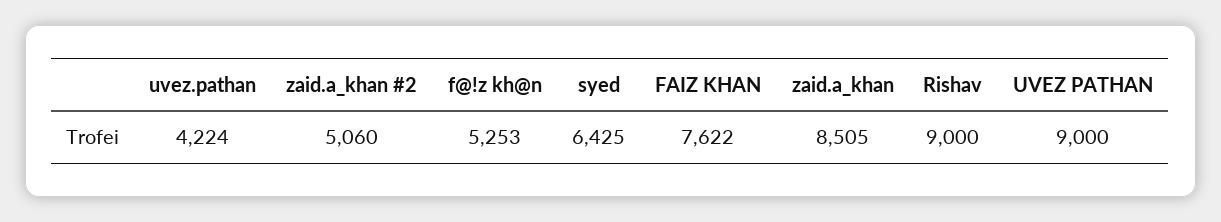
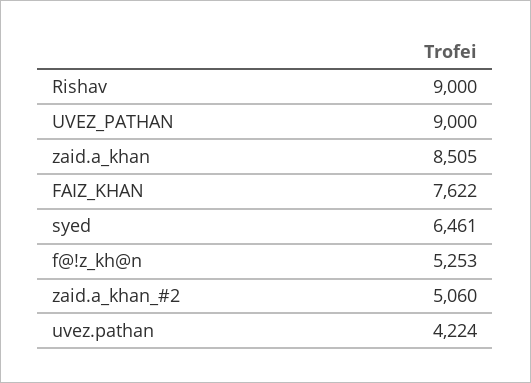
  {
    "uvez.pathan": 4224,
    "zaid.a_khan #2": 5060,
    "f@!z kh@n": 5253,
-   "syed": 6425,
+   "syed": 6461,
    "FAIZ KHAN": 7622,
    "zaid.a_khan": 8505,
    "Rishav": 9000,
    "UVEZ PATHAN": 9000
  }

